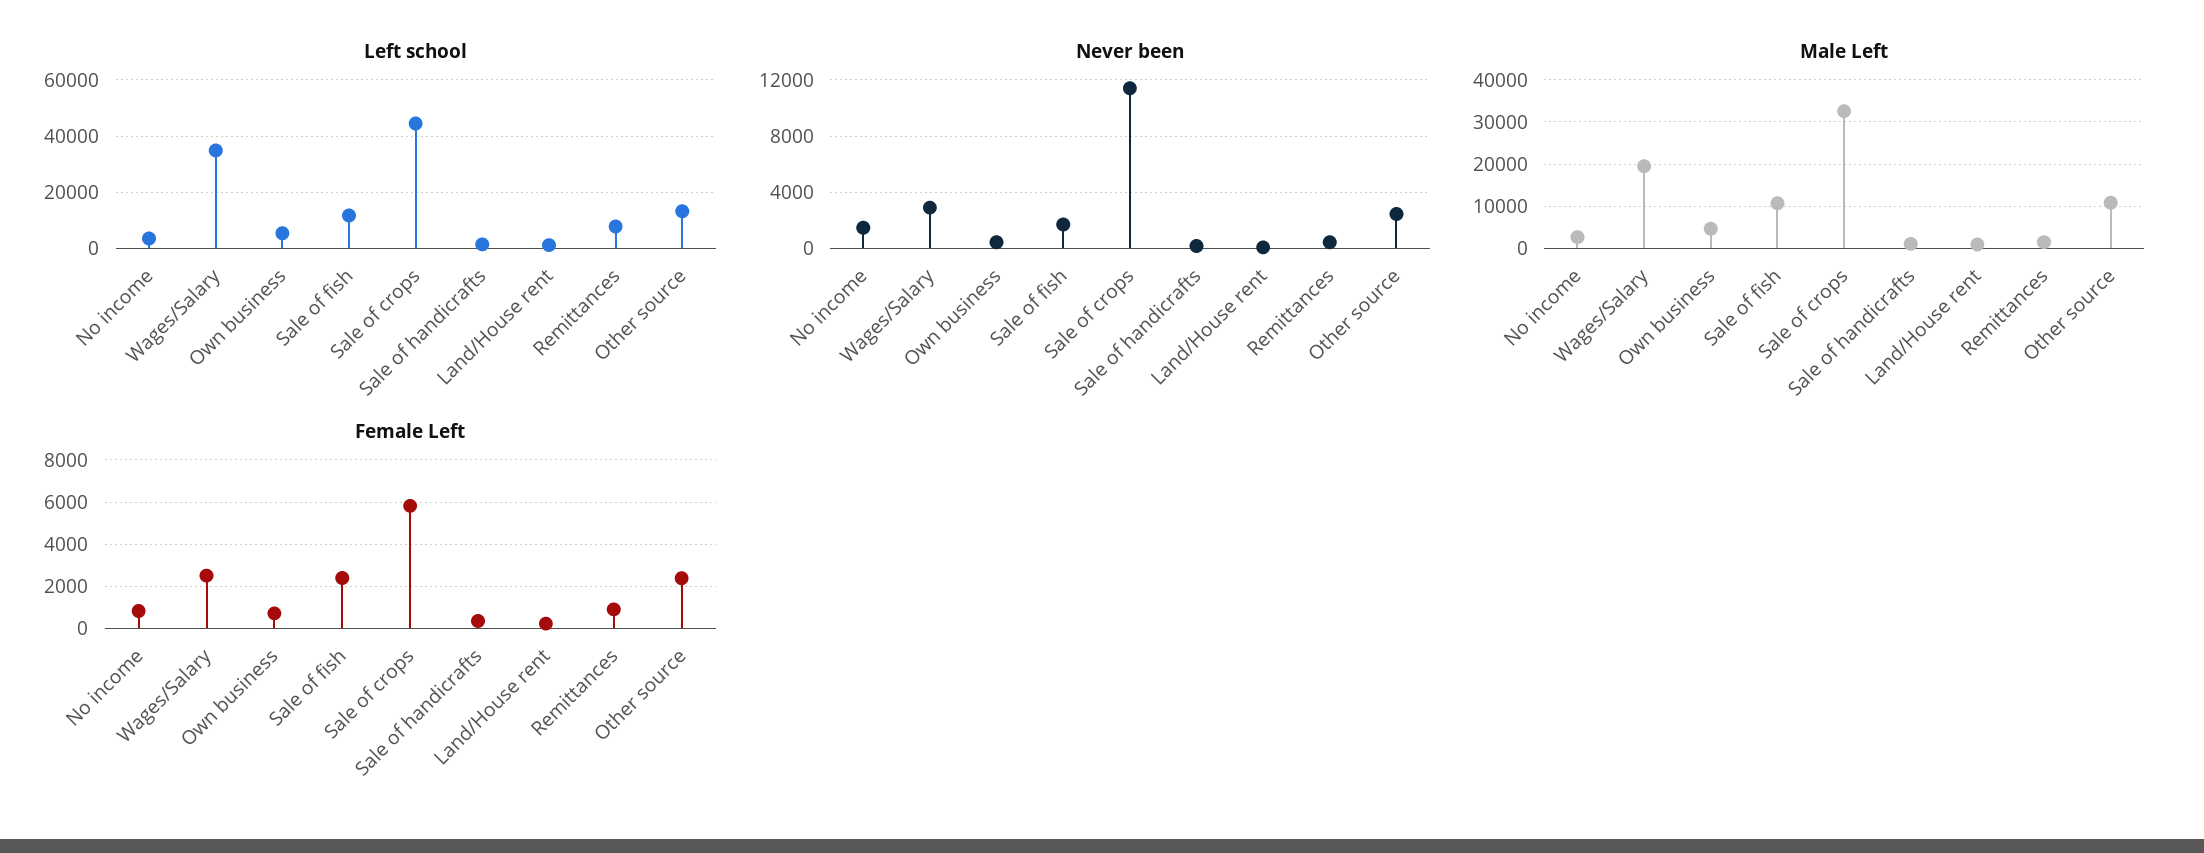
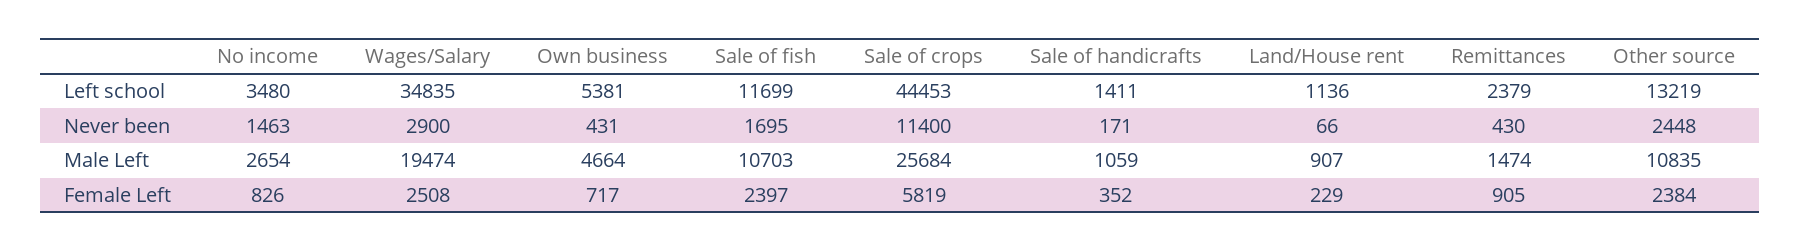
  {
    "Left school": {
      "No income": 3480,
      "Wages/Salary": 34835,
      "Own business": 5381,
      "Sale of fish": 11699,
      "Sale of crops": 44453,
      "Sale of handicrafts": 1411,
      "Land/House rent": 1136,
-     "Remittances": 7500,
+     "Remittances": 2379,
      "Other source": 13219
    },
    "Never been": {
      "No income": 1463,
      "Wages/Salary": 2900,
      "Own business": 431,
      "Sale of fish": 1695,
      "Sale of crops": 11400,
      "Sale of handicrafts": 171,
      "Land/House rent": 66,
      "Remittances": 430,
      "Other source": 2448
    },
    "Male Left": {
      "No income": 2654,
      "Wages/Salary": 19474,
      "Own business": 4664,
      "Sale of fish": 10703,
-     "Sale of crops": 32000,
+     "Sale of crops": 25684,
      "Sale of handicrafts": 1059,
      "Land/House rent": 907,
      "Remittances": 1474,
      "Other source": 10835
    },
    "Female Left": {
      "No income": 826,
      "Wages/Salary": 2508,
      "Own business": 717,
      "Sale of fish": 2397,
      "Sale of crops": 5819,
      "Sale of handicrafts": 352,
      "Land/House rent": 229,
      "Remittances": 905,
      "Other source": 2384
    }
  }

